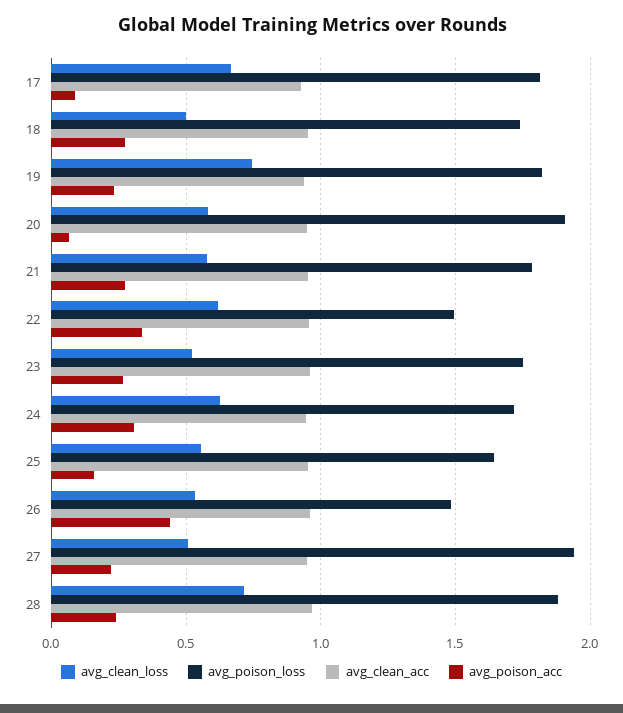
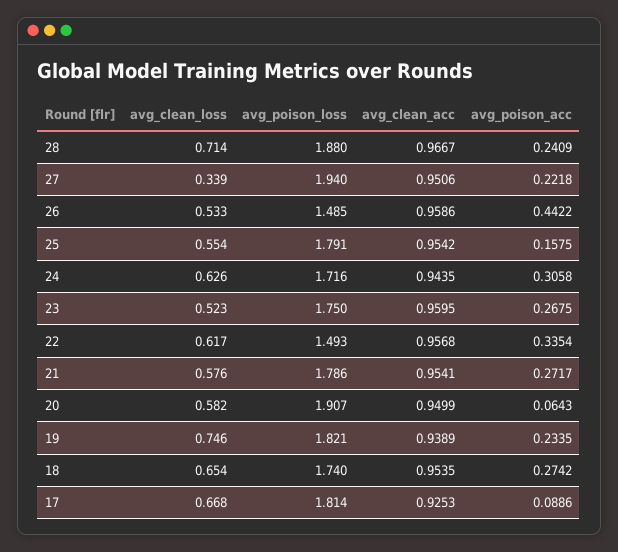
  {
    "avg_clean_loss": {
      "17": 0.668,
-     "18": 0.5,
+     "18": 0.654,
      "19": 0.746,
      "20": 0.582,
      "21": 0.576,
      "22": 0.617,
      "23": 0.523,
      "24": 0.626,
      "25": 0.554,
      "26": 0.533,
-     "27": 0.5,
+     "27": 0.339,
      "28": 0.714
    },
    "avg_poison_loss": {
      "17": 1.814,
      "18": 1.74,
      "19": 1.821,
      "20": 1.907,
      "21": 1.786,
      "22": 1.493,
      "23": 1.75,
      "24": 1.716,
-     "25": 1.65,
+     "25": 1.791,
      "26": 1.485,
      "27": 1.94,
      "28": 1.88
    },
    "avg_clean_acc": {
      "17": 0.9253,
      "18": 0.9535,
      "19": 0.9389,
      "20": 0.9499,
      "21": 0.9541,
      "22": 0.9568,
      "23": 0.9595,
      "24": 0.9435,
      "25": 0.9542,
      "26": 0.9586,
      "27": 0.9506,
      "28": 0.9667
    },
    "avg_poison_acc": {
      "17": 0.0886,
      "18": 0.2742,
      "19": 0.2335,
      "20": 0.0643,
      "21": 0.2717,
      "22": 0.3354,
      "23": 0.2675,
      "24": 0.3058,
      "25": 0.1575,
      "26": 0.4422,
      "27": 0.2218,
      "28": 0.2409
    }
  }

